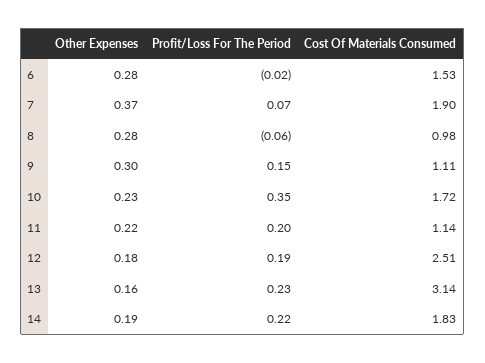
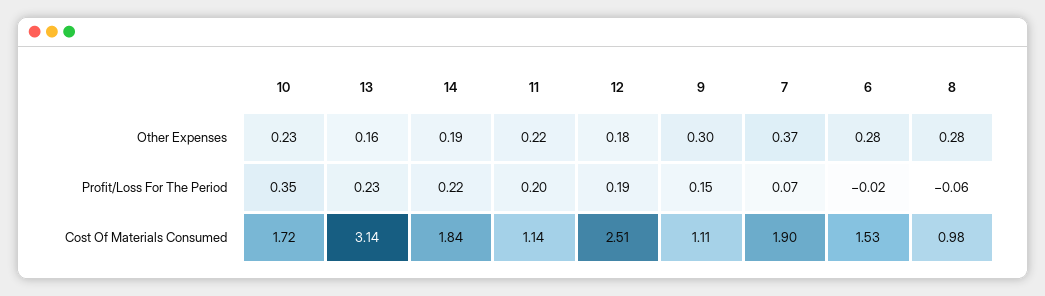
  {
    "Other Expenses": {
      "6": 0.28,
      "7": 0.37,
      "8": 0.28,
      "9": 0.3,
      "10": 0.23,
      "11": 0.22,
      "12": 0.18,
      "13": 0.16,
      "14": 0.19
    },
    "Profit/Loss For The Period": {
      "6": -0.02,
      "7": 0.07,
      "8": -0.06,
      "9": 0.15,
      "10": 0.35,
      "11": 0.2,
      "12": 0.19,
      "13": 0.23,
      "14": 0.22
    },
    "Cost Of Materials Consumed": {
      "6": 1.53,
      "7": 1.9,
      "8": 0.98,
      "9": 1.11,
      "10": 1.72,
      "11": 1.14,
      "12": 2.51,
      "13": 3.14,
-     "14": 1.83
+     "14": 1.84
    }
  }

